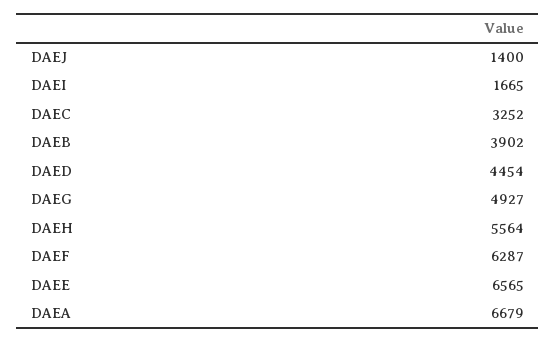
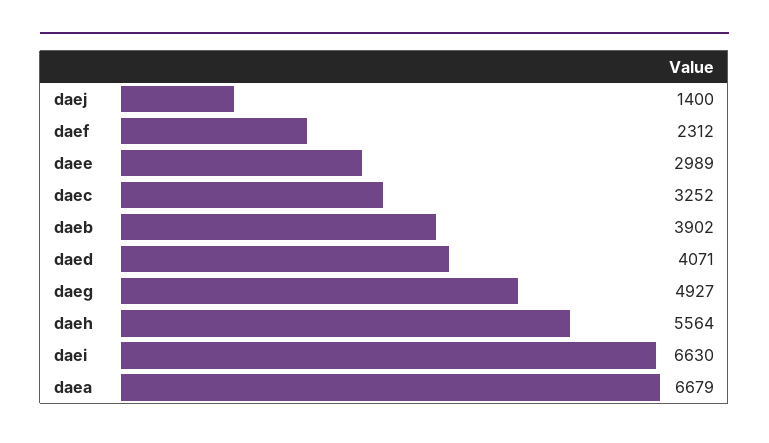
  {
    "DAEJ": 1400,
-   "DAEI": 1665,
+   "DAEI": 6630,
    "DAEC": 3252,
    "DAEB": 3902,
-   "DAED": 4454,
+   "DAED": 4071,
    "DAEG": 4927,
    "DAEH": 5564,
-   "DAEF": 6287,
+   "DAEF": 2312,
-   "DAEE": 6565,
+   "DAEE": 2989,
    "DAEA": 6679
  }

